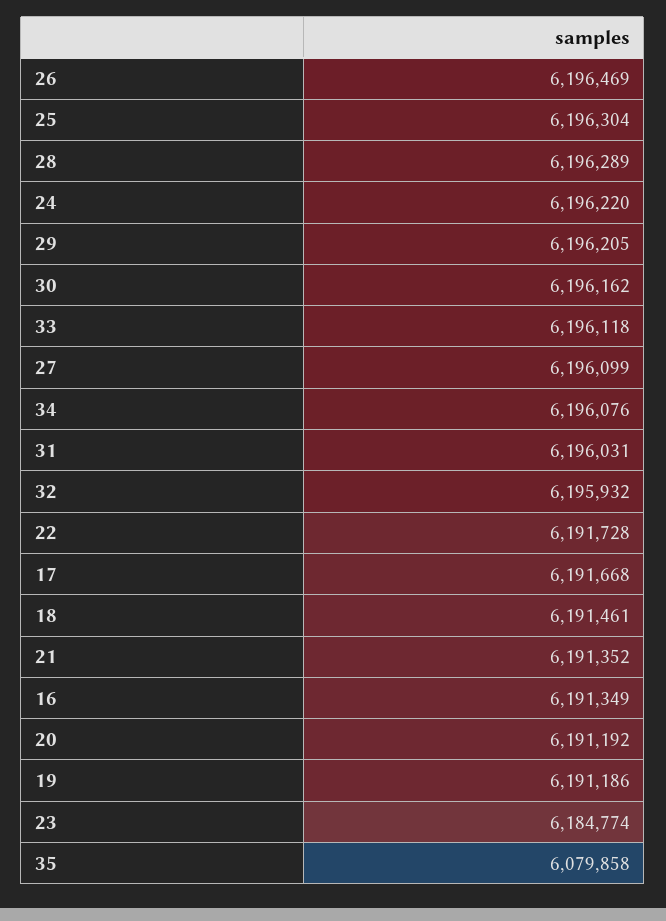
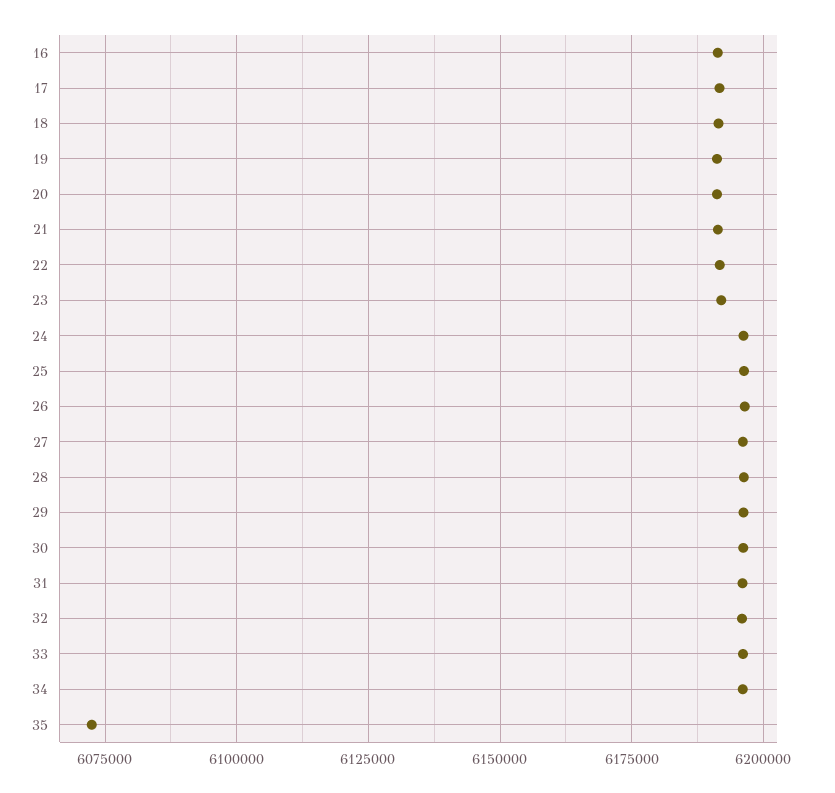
  {
    "26": 6196469,
    "25": 6196304,
    "28": 6196289,
    "24": 6196220,
    "29": 6196205,
    "30": 6196162,
    "33": 6196118,
    "27": 6196099,
    "34": 6196076,
    "31": 6196031,
    "32": 6195932,
    "22": 6191728,
    "17": 6191668,
    "18": 6191461,
    "21": 6191352,
    "16": 6191349,
    "20": 6191192,
    "19": 6191186,
-   "23": 6184774,
+   "23": 6192500,
-   "35": 6079858
+   "35": 6072500
  }

